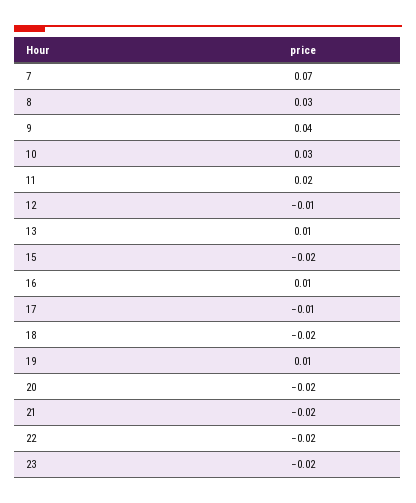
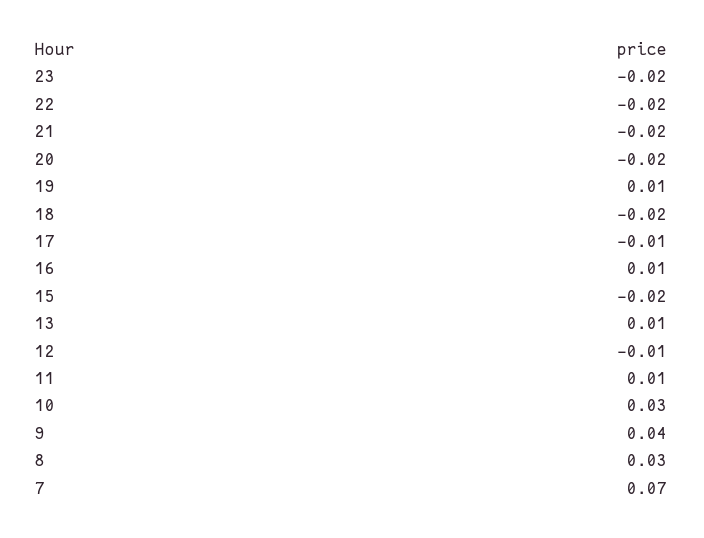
  {
    "7": 0.07,
    "8": 0.03,
    "9": 0.04,
    "10": 0.03,
-   "11": 0.02,
+   "11": 0.01,
    "12": -0.01,
    "13": 0.01,
    "15": -0.02,
    "16": 0.01,
    "17": -0.01,
    "18": -0.02,
    "19": 0.01,
    "20": -0.02,
    "21": -0.02,
    "22": -0.02,
    "23": -0.02
  }

